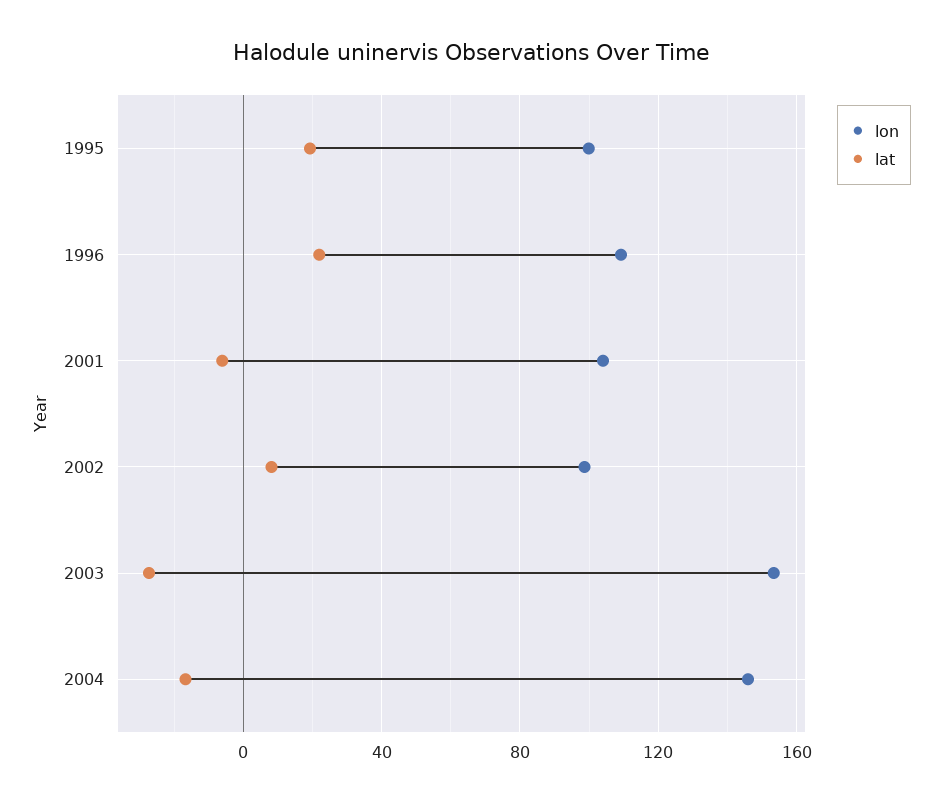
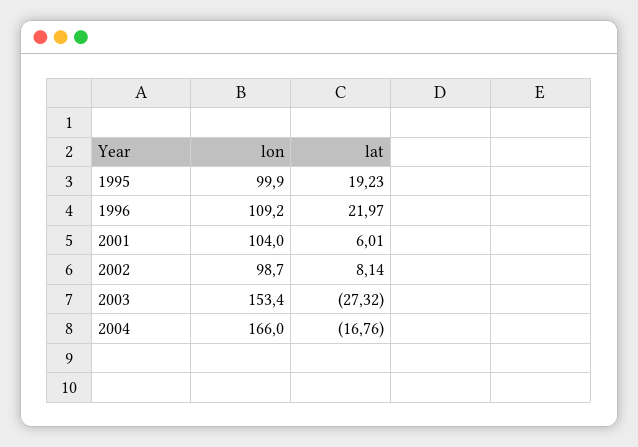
  {
    "lon": {
      "1995": 99.9,
      "1996": 109.2,
      "2001": 104,
      "2002": 98.7,
      "2003": 153.4,
-     "2004": 145
+     "2004": 166
    },
    "lat": {
      "1995": 19.23,
      "1996": 21.97,
-     "2001": -5,
+     "2001": 6.01,
      "2002": 8.14,
      "2003": -27.32,
      "2004": -16.76
    }
  }

